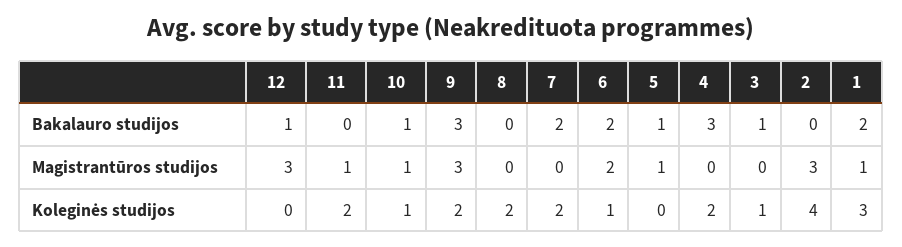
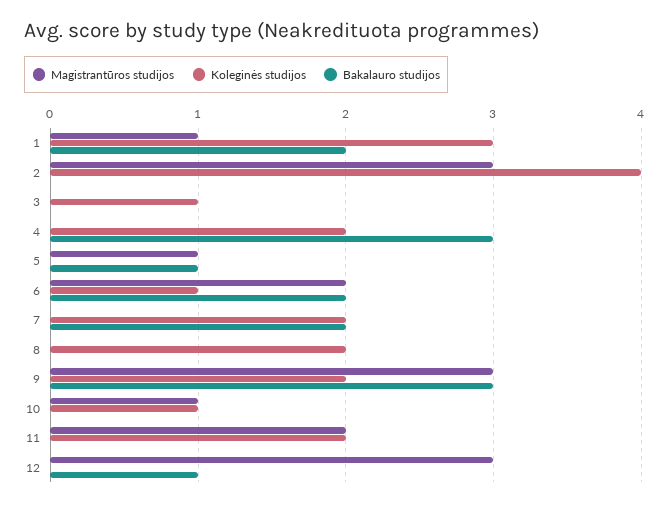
  {
    "Bakalauro studijos": {
      "12": 1,
      "11": 0,
-     "10": 1,
+     "10": 0,
      "9": 3,
      "8": 0,
      "7": 2,
      "6": 2,
      "5": 1,
      "4": 3,
-     "3": 1,
+     "3": 0,
      "2": 0,
      "1": 2
    },
    "Magistrantūros studijos": {
      "12": 3,
-     "11": 1,
+     "11": 2,
      "10": 1,
      "9": 3,
      "8": 0,
      "7": 0,
      "6": 2,
      "5": 1,
      "4": 0,
      "3": 0,
      "2": 3,
      "1": 1
    },
    "Koleginės studijos": {
      "12": 0,
      "11": 2,
      "10": 1,
      "9": 2,
      "8": 2,
      "7": 2,
      "6": 1,
      "5": 0,
      "4": 2,
      "3": 1,
      "2": 4,
      "1": 3
    }
  }

